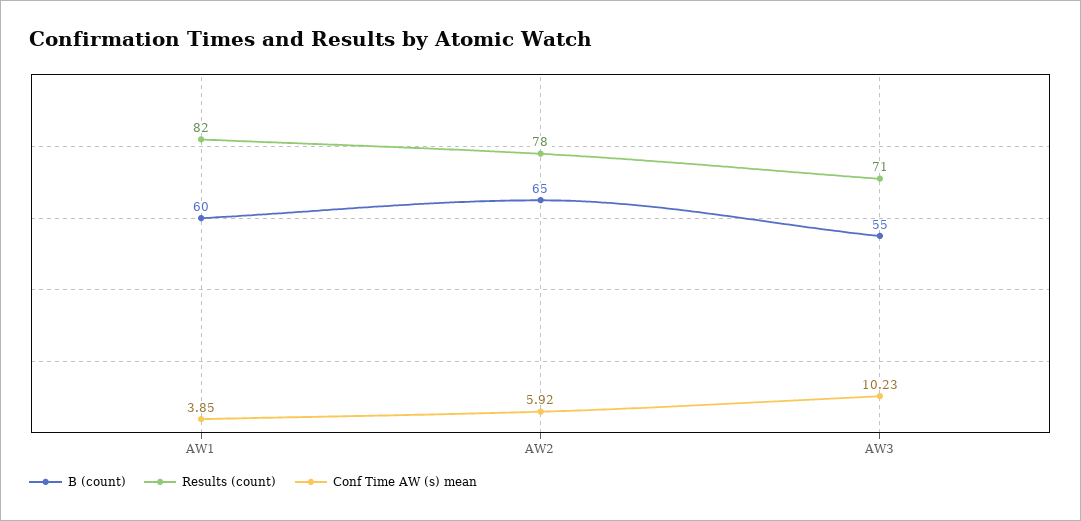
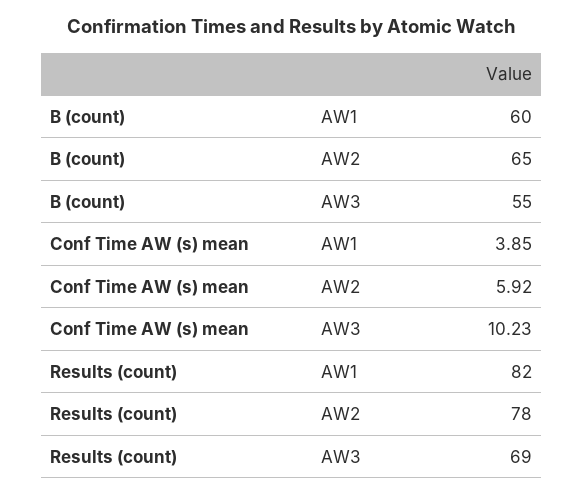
  {
    "B (count)": {
      "AW1": 60,
      "AW2": 65,
      "AW3": 55
    },
    "Results (count)": {
      "AW1": 82,
      "AW2": 78,
-     "AW3": 71
+     "AW3": 69
    },
    "Conf Time AW (s) mean": {
      "AW1": 3.85,
      "AW2": 5.92,
      "AW3": 10.23
    }
  }

